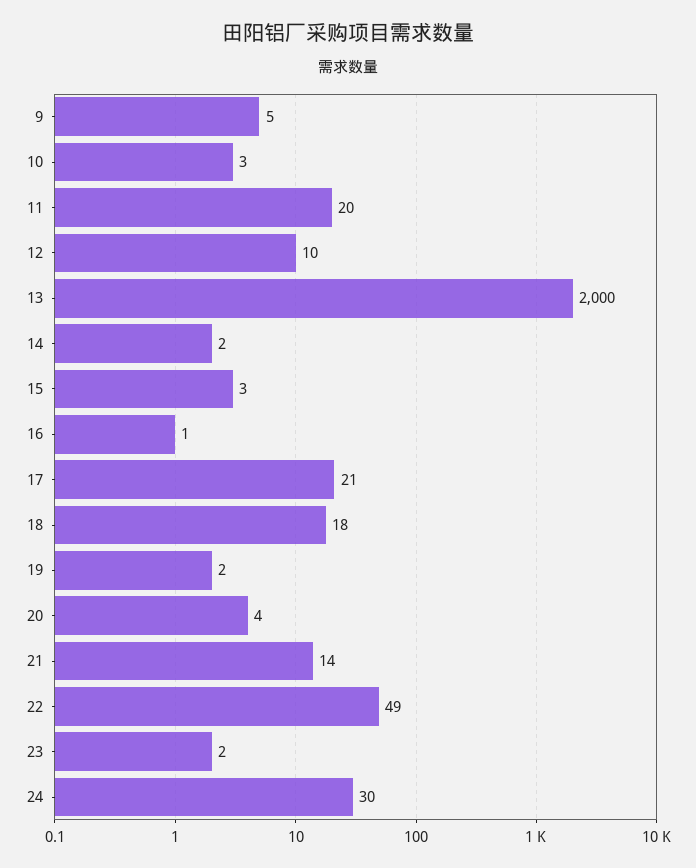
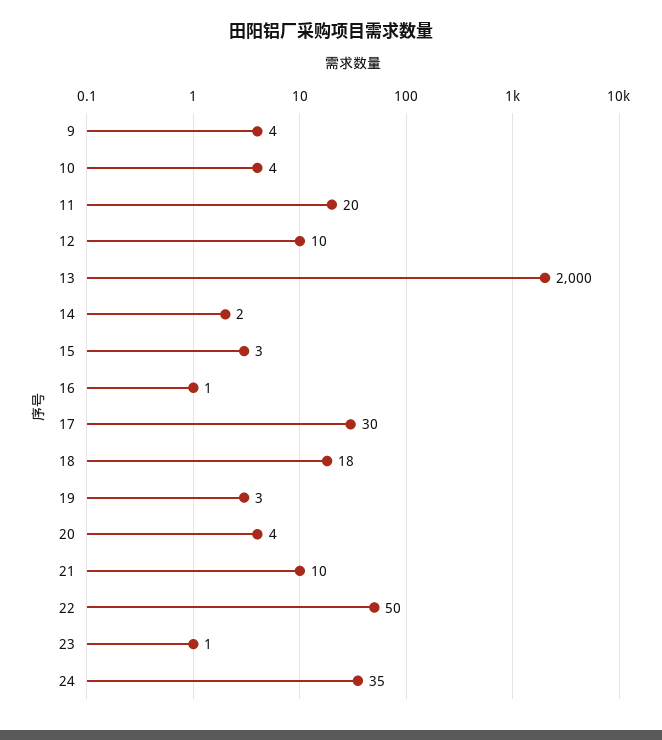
  {
-   "9": 5,
+   "9": 4,
-   "10": 3,
+   "10": 4,
    "11": 20,
    "12": 10,
    "13": 2000,
    "14": 2,
    "15": 3,
    "16": 1,
-   "17": 21,
+   "17": 30,
    "18": 18,
-   "19": 2,
+   "19": 3,
    "20": 4,
-   "21": 14,
+   "21": 10,
-   "22": 49,
+   "22": 50,
-   "23": 2,
+   "23": 1,
-   "24": 30
+   "24": 35
  }

